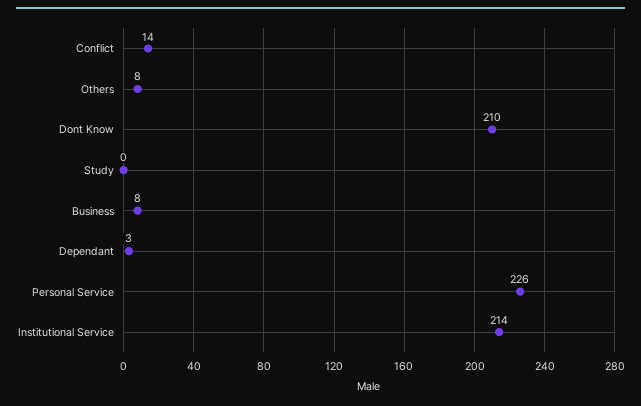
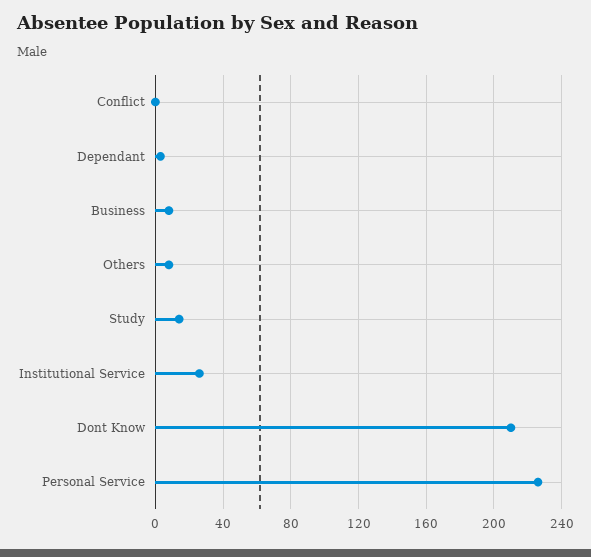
  {
-   "Conflict": 14,
+   "Conflict": 0,
    "Others": 8,
    "Dont Know": 210,
-   "Study": 0,
+   "Study": 15,
    "Business": 8,
    "Dependant": 3,
    "Personal Service": 226,
-   "Institutional Service": 214
+   "Institutional Service": 25
  }

